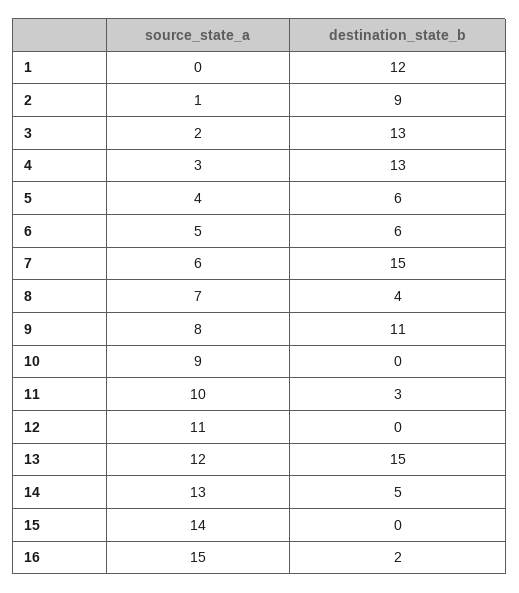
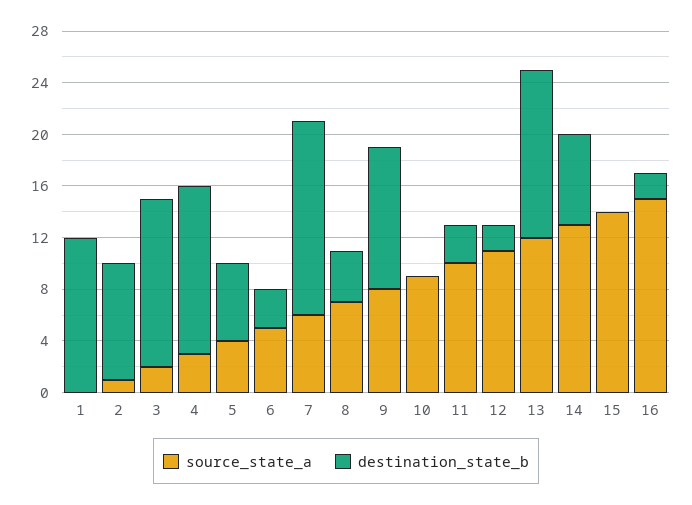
  {
    "source_state_a": {
      "1": 0,
      "2": 1,
      "3": 2,
      "4": 3,
      "5": 4,
      "6": 5,
      "7": 6,
      "8": 7,
      "9": 8,
      "10": 9,
      "11": 10,
      "12": 11,
      "13": 12,
      "14": 13,
      "15": 14,
      "16": 15
    },
    "destination_state_b": {
      "1": 12,
      "2": 9,
      "3": 13,
      "4": 13,
      "5": 6,
-     "6": 6,
+     "6": 3,
      "7": 15,
      "8": 4,
      "9": 11,
      "10": 0,
      "11": 3,
-     "12": 0,
+     "12": 2,
-     "13": 15,
+     "13": 13,
-     "14": 5,
+     "14": 7,
      "15": 0,
      "16": 2
    }
  }

